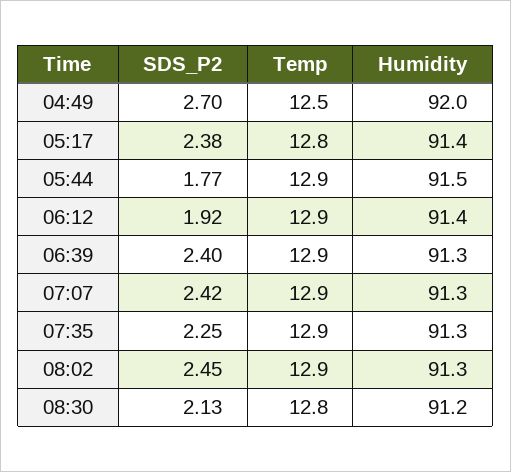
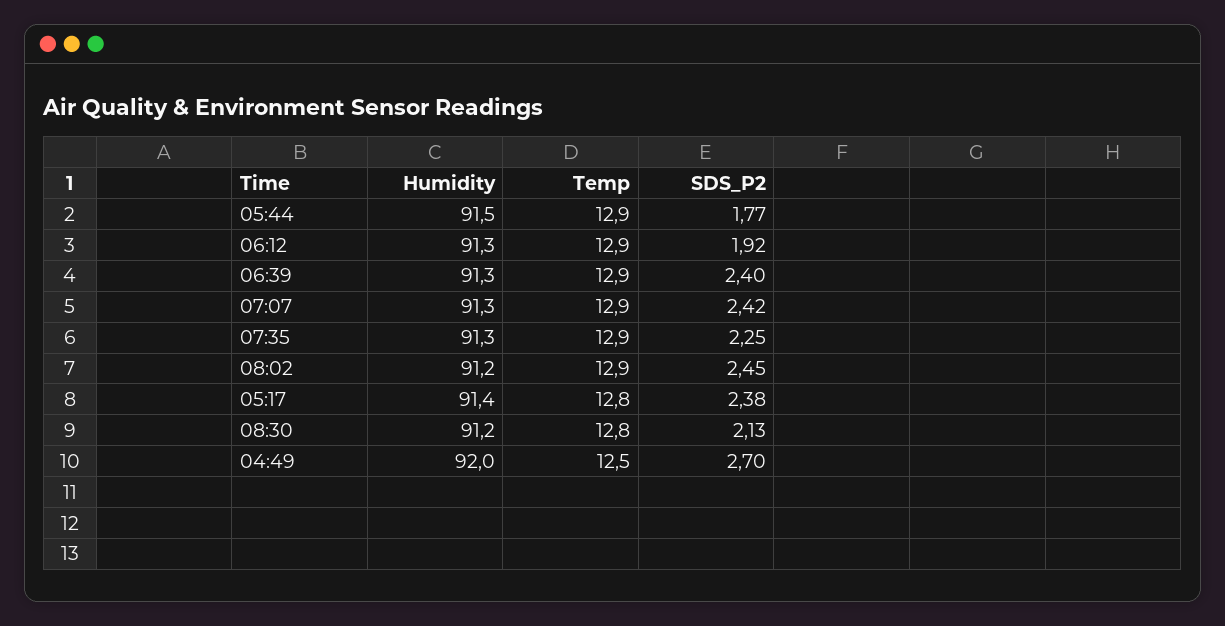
  {
    "SDS_P2": {
      "04:49": 2.7,
      "05:17": 2.38,
      "05:44": 1.77,
      "06:12": 1.92,
      "06:39": 2.4,
      "07:07": 2.42,
      "07:35": 2.25,
      "08:02": 2.45,
      "08:30": 2.13
    },
    "Temp": {
      "04:49": 12.5,
      "05:17": 12.8,
      "05:44": 12.9,
      "06:12": 12.9,
      "06:39": 12.9,
      "07:07": 12.9,
      "07:35": 12.9,
      "08:02": 12.9,
      "08:30": 12.8
    },
    "Humidity": {
      "04:49": 92,
      "05:17": 91.4,
      "05:44": 91.5,
-     "06:12": 91.4,
+     "06:12": 91.3,
      "06:39": 91.3,
      "07:07": 91.3,
      "07:35": 91.3,
-     "08:02": 91.3,
+     "08:02": 91.2,
      "08:30": 91.2
    }
  }

